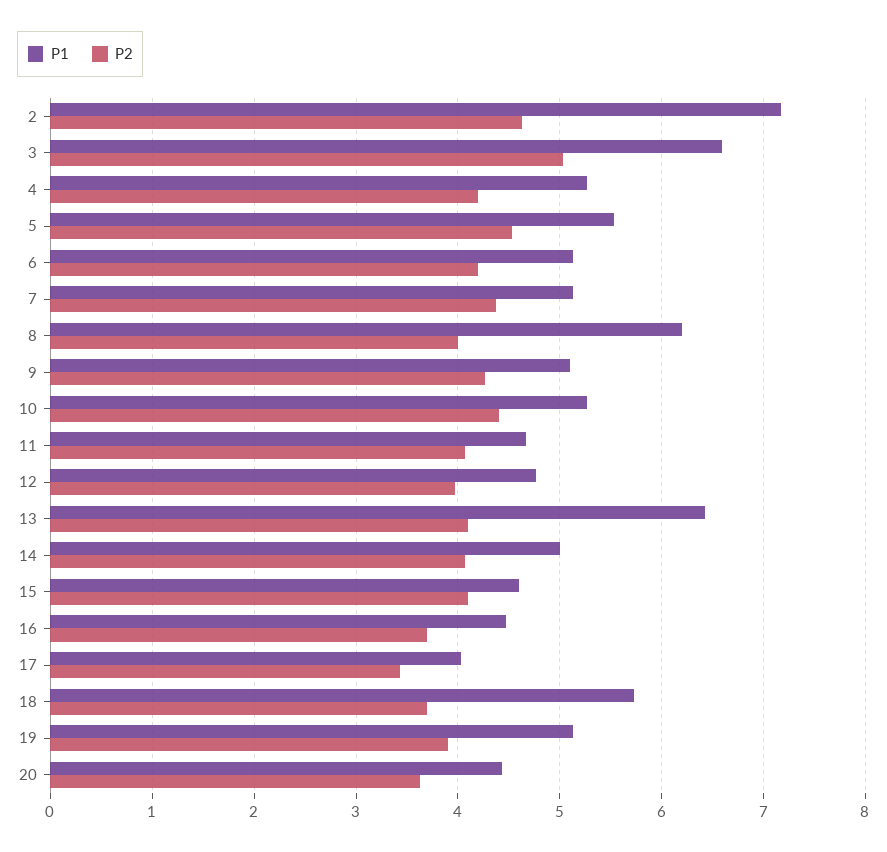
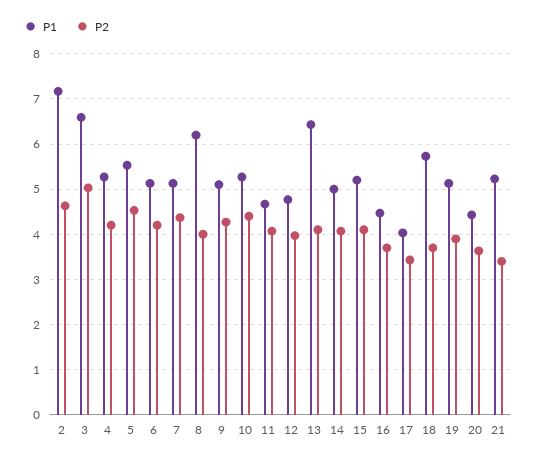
  {
    "P1": {
      "2": 7.2,
      "3": 6.6,
      "4": 5.3,
      "5": 5.5,
      "6": 5.1,
      "7": 5.1,
      "8": 6.2,
      "9": 5.1,
      "10": 5.3,
      "11": 4.7,
      "12": 4.8,
      "13": 6.4,
      "14": 5,
-     "15": 4.6,
+     "15": 5.2,
      "16": 4.5,
      "17": 4,
      "18": 5.7,
      "19": 5.1,
-     "20": 4.4
+     "20": 4.4,
+     "21": 5.2
    },
    "P2": {
      "2": 4.6,
      "3": 5,
      "4": 4.2,
      "5": 4.5,
      "6": 4.2,
      "7": 4.4,
      "8": 4,
      "9": 4.3,
      "10": 4.4,
      "11": 4.1,
      "12": 4,
      "13": 4.1,
      "14": 4.1,
      "15": 4.1,
      "16": 3.7,
      "17": 3.4,
      "18": 3.7,
      "19": 3.9,
-     "20": 3.6
+     "20": 3.6,
+     "21": 3.4
    }
  }

